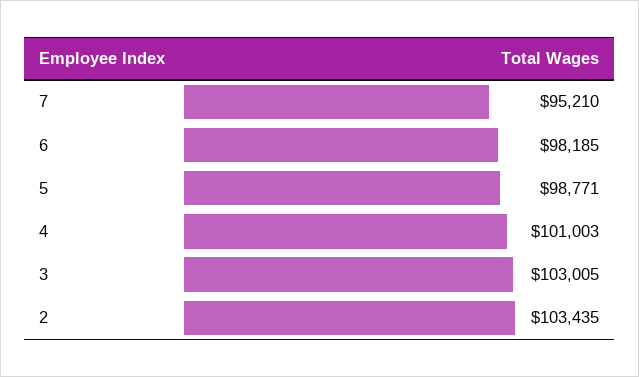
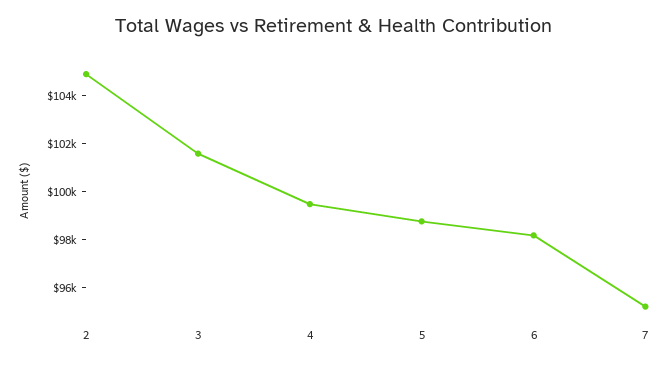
  {
    "7": 95210,
    "6": 98185,
    "5": 98771,
-   "4": 101003,
+   "4": 99500,
-   "3": 103005,
+   "3": 101500,
-   "2": 103435
+   "2": 105000
  }

